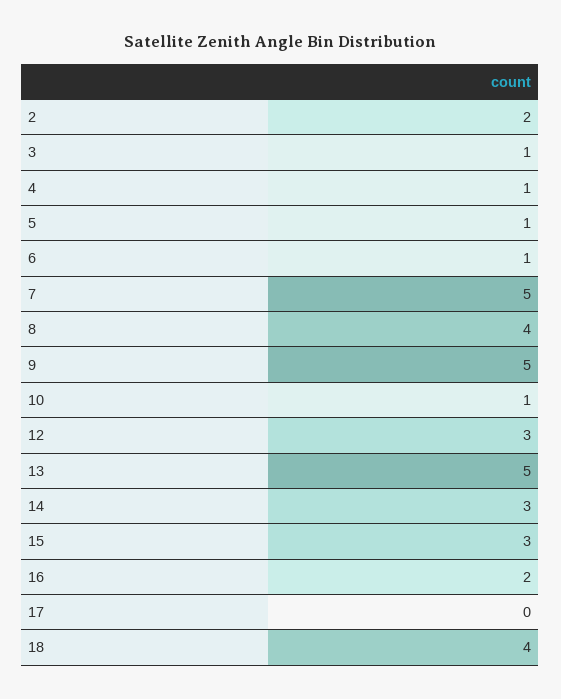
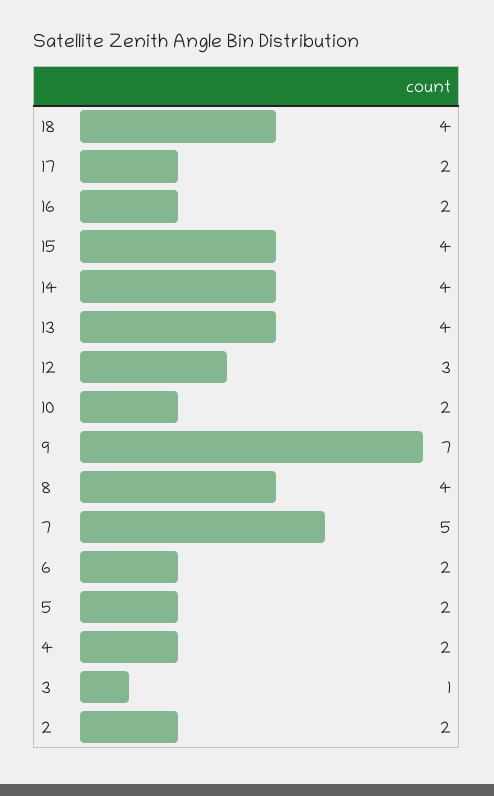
  {
    "2": 2,
    "3": 1,
-   "4": 1,
+   "4": 2,
-   "5": 1,
+   "5": 2,
-   "6": 1,
+   "6": 2,
    "7": 5,
    "8": 4,
-   "9": 5,
+   "9": 7,
-   "10": 1,
+   "10": 2,
    "12": 3,
-   "13": 5,
+   "13": 4,
-   "14": 3,
+   "14": 4,
-   "15": 3,
+   "15": 4,
    "16": 2,
-   "17": 0,
+   "17": 2,
    "18": 4
  }

